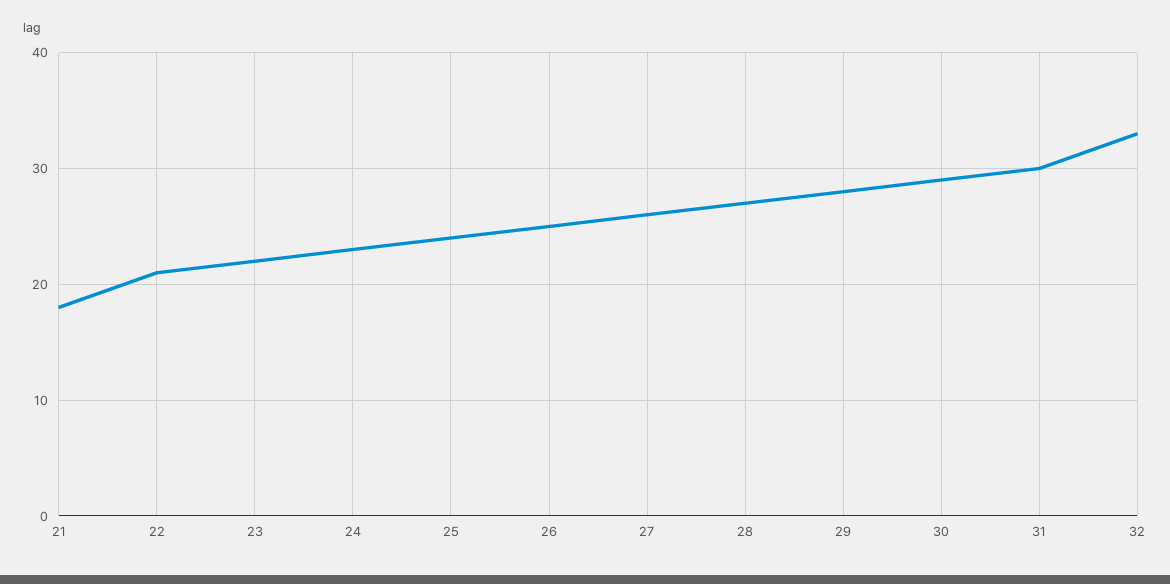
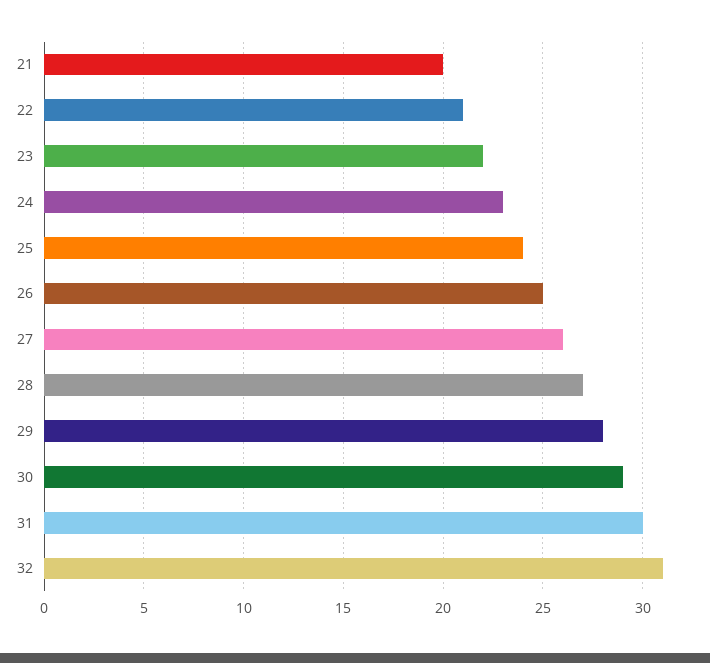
  {
-   "21": 18,
+   "21": 20,
    "22": 21,
    "23": 22,
    "24": 23,
    "25": 24,
    "26": 25,
    "27": 26,
    "28": 27,
    "29": 28,
    "30": 29,
    "31": 30,
-   "32": 33
+   "32": 31
  }

